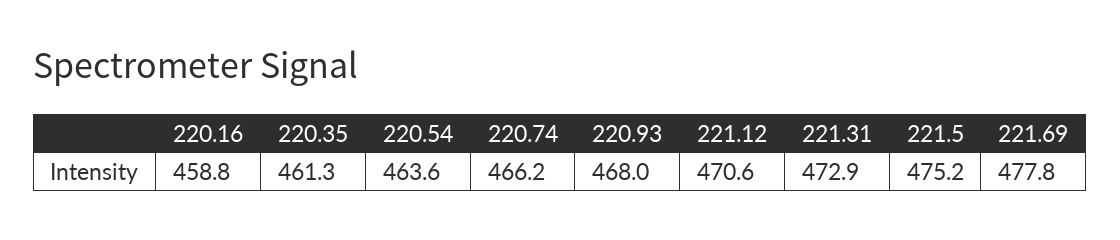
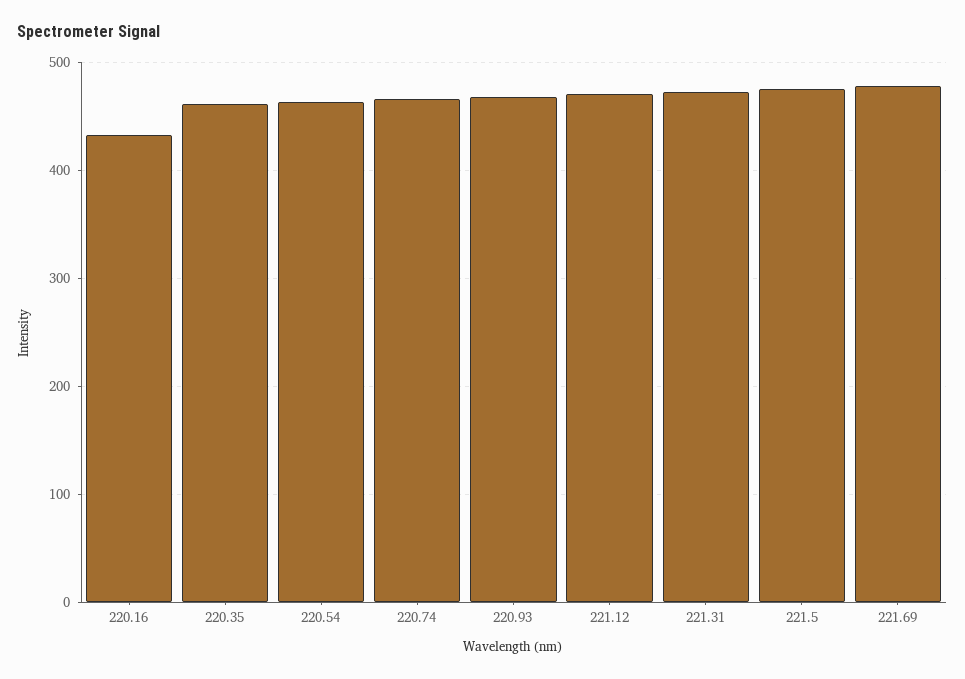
  {
-   "220.16": 458.8,
+   "220.16": 430,
    "220.35": 461.3,
    "220.54": 463.6,
    "220.74": 466.2,
    "220.93": 468,
    "221.12": 470.6,
    "221.31": 472.9,
    "221.5": 475.2,
    "221.69": 477.8
  }

